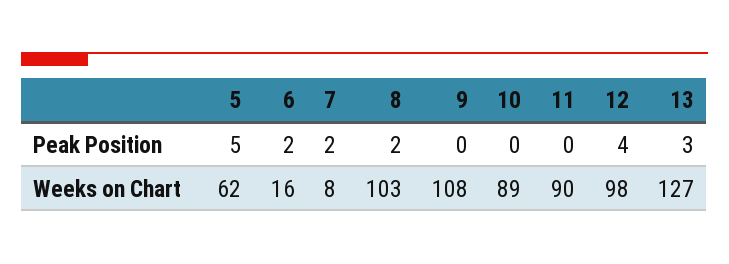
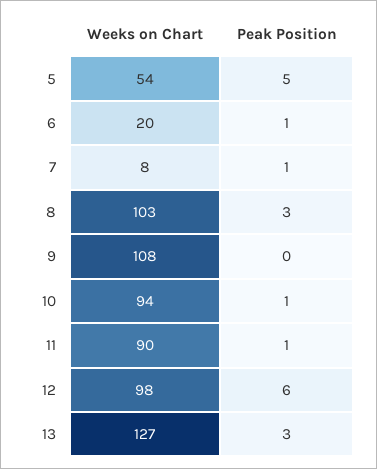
  {
    "5": {
      "Peak Position": 5,
-     "Weeks on Chart": 62
+     "Weeks on Chart": 54
    },
    "6": {
-     "Peak Position": 2,
+     "Peak Position": 1,
-     "Weeks on Chart": 16
+     "Weeks on Chart": 20
    },
    "7": {
-     "Peak Position": 2,
+     "Peak Position": 1,
      "Weeks on Chart": 8
    },
    "8": {
-     "Peak Position": 2,
+     "Peak Position": 3,
      "Weeks on Chart": 103
    },
    "9": {
      "Peak Position": 0,
      "Weeks on Chart": 108
    },
    "10": {
-     "Peak Position": 0,
+     "Peak Position": 1,
-     "Weeks on Chart": 89
+     "Weeks on Chart": 94
    },
    "11": {
-     "Peak Position": 0,
+     "Peak Position": 1,
      "Weeks on Chart": 90
    },
    "12": {
-     "Peak Position": 4,
+     "Peak Position": 6,
      "Weeks on Chart": 98
    },
    "13": {
      "Peak Position": 3,
      "Weeks on Chart": 127
    }
  }

